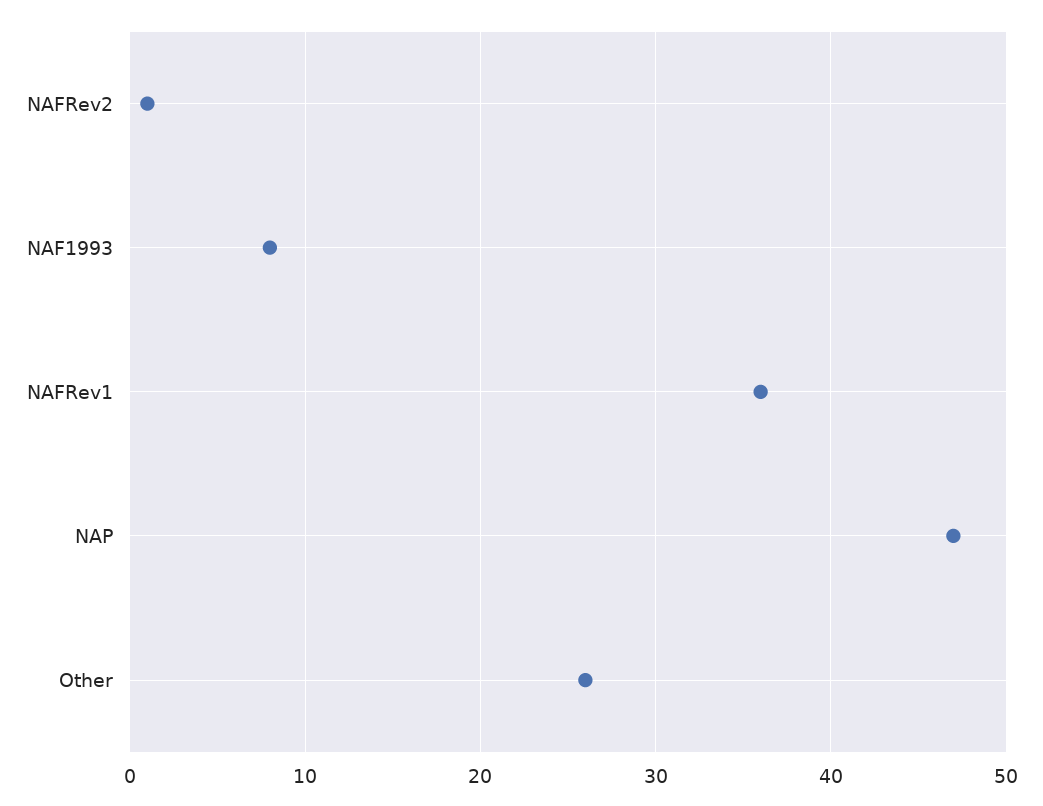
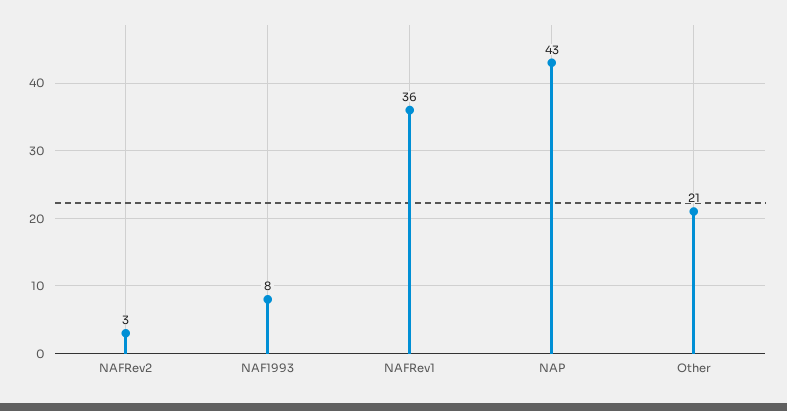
  {
-   "NAFRev2": 1,
+   "NAFRev2": 3,
    "NAF1993": 8,
    "NAFRev1": 36,
-   "NAP": 47,
+   "NAP": 43,
-   "Other": 26
+   "Other": 21
  }

